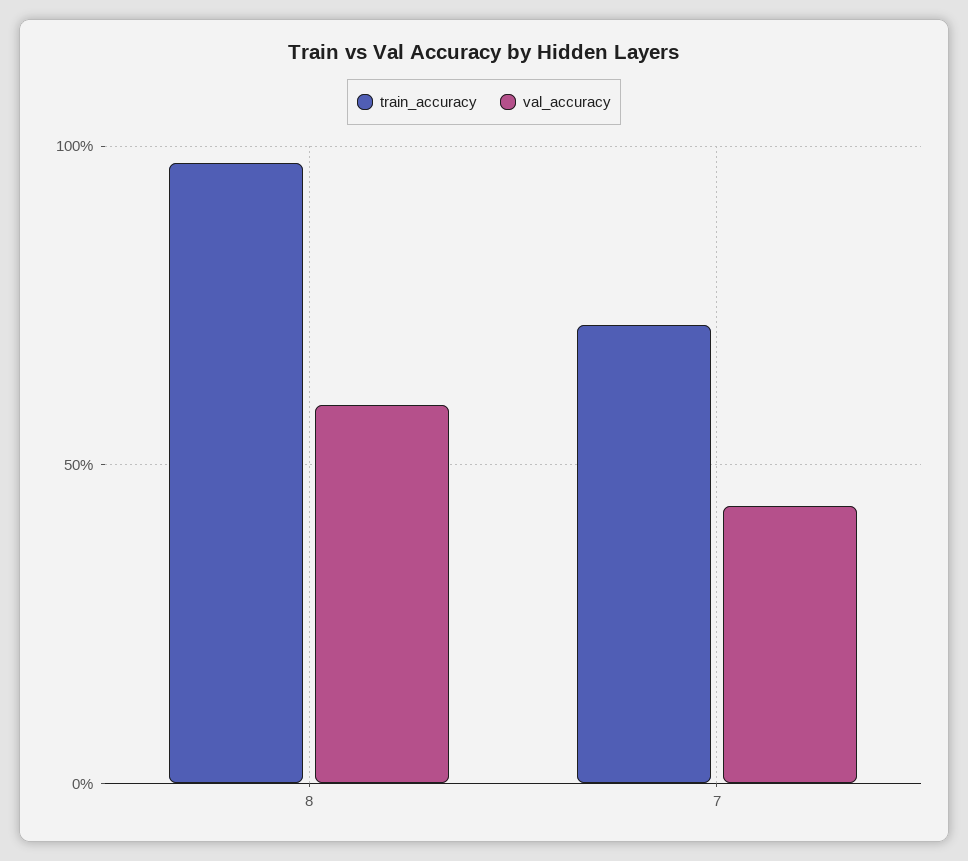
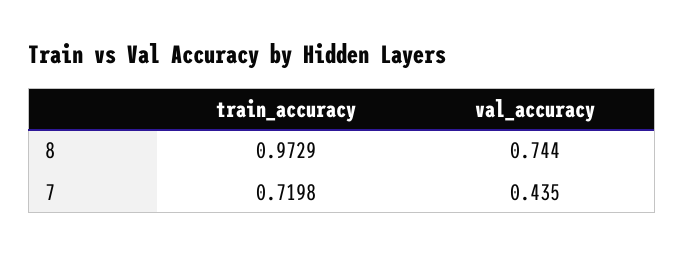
  {
    "train_accuracy": {
      "8": 0.9729,
      "7": 0.7198
    },
    "val_accuracy": {
-     "8": 0.6,
+     "8": 0.744,
      "7": 0.435
    }
  }

